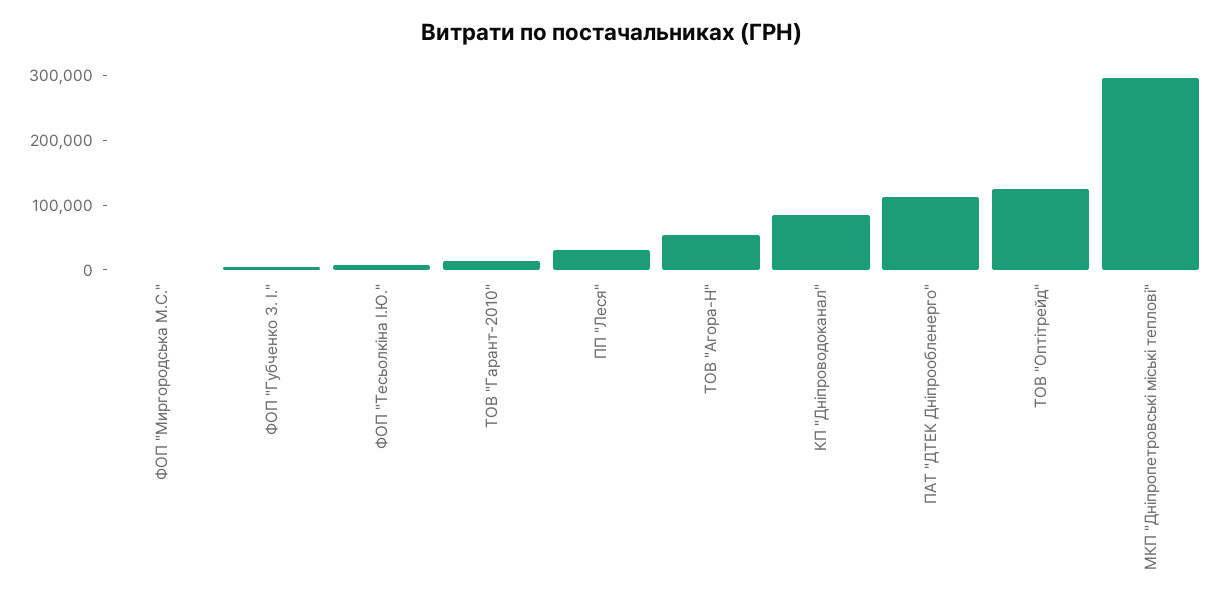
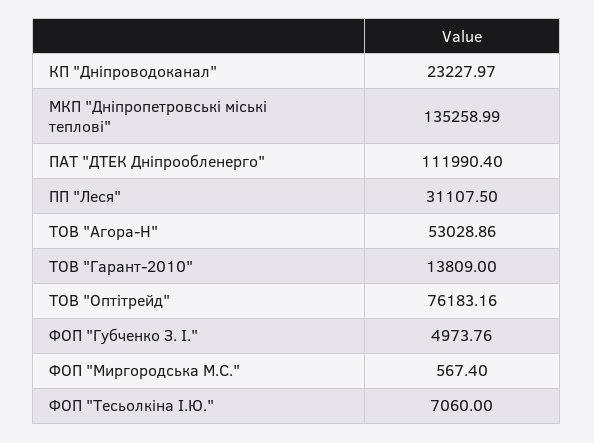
  {
    "ФОП \"Миргородська М.С.\"": 567.4,
    "ФОП \"Губченко З. І.\"": 4973.76,
    "ФОП \"Тесьолкіна І.Ю.\"": 7060,
    "ТОВ \"Гарант-2010\"": 13809,
    "ПП \"Леся\"": 31107.5,
    "ТОВ \"Агора-Н\"": 53028.86,
-   "КП \"Дніпроводоканал\"": 80000,
+   "КП \"Дніпроводоканал\"": 23227.97,
    "ПАТ \"ДТЕК Дніпрообленерго\"": 111990.4,
-   "ТОВ \"Оптітрейд\"": 120000,
+   "ТОВ \"Оптітрейд\"": 76183.16,
-   "МКП \"Дніпропетровські міські теплові\"": 300000
+   "МКП \"Дніпропетровські міські теплові\"": 135258.99
  }

